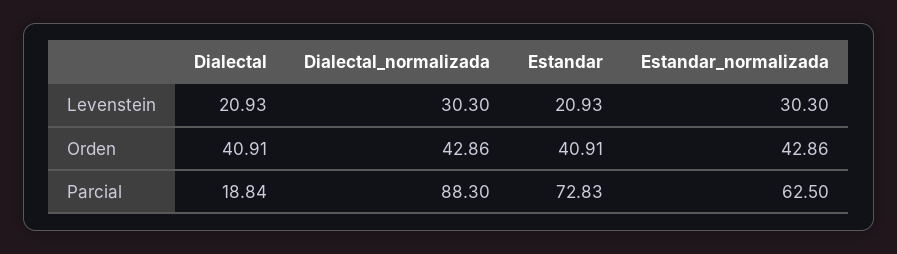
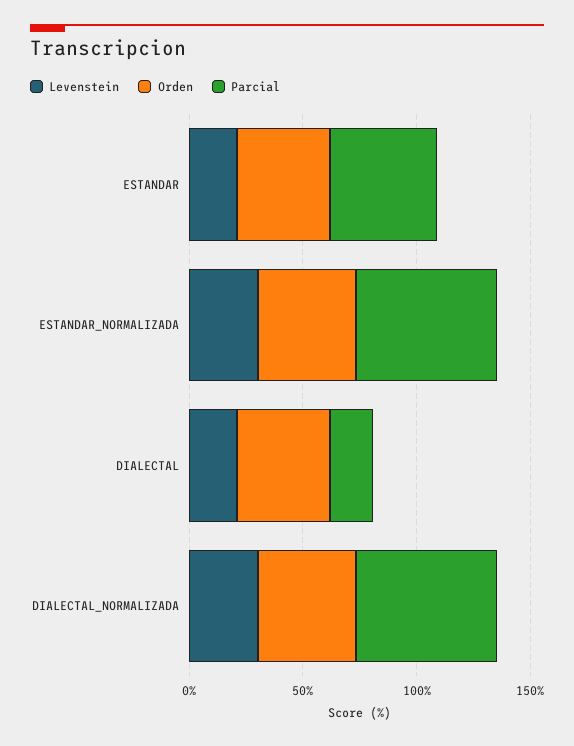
  {
    "Levenstein": {
      "Dialectal": 20.93,
      "Dialectal_normalizada": 30.3,
      "Estandar": 20.93,
      "Estandar_normalizada": 30.3
    },
    "Orden": {
      "Dialectal": 40.91,
      "Dialectal_normalizada": 42.86,
      "Estandar": 40.91,
      "Estandar_normalizada": 42.86
    },
    "Parcial": {
      "Dialectal": 18.84,
-     "Dialectal_normalizada": 88.3,
+     "Dialectal_normalizada": 60,
-     "Estandar": 72.83,
+     "Estandar": 50,
      "Estandar_normalizada": 62.5
    }
  }

